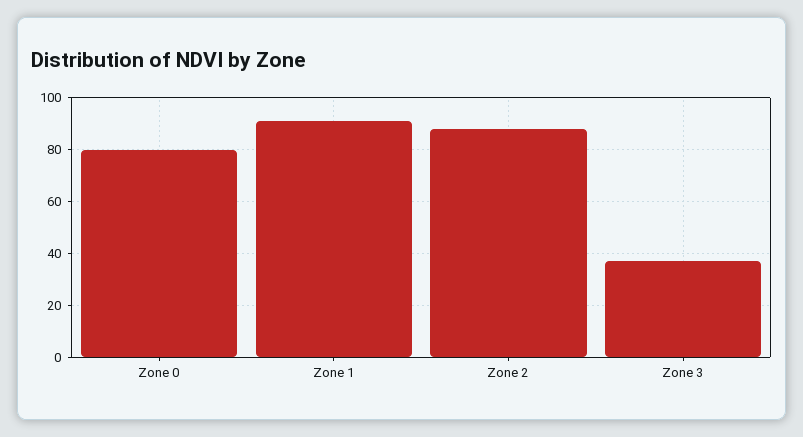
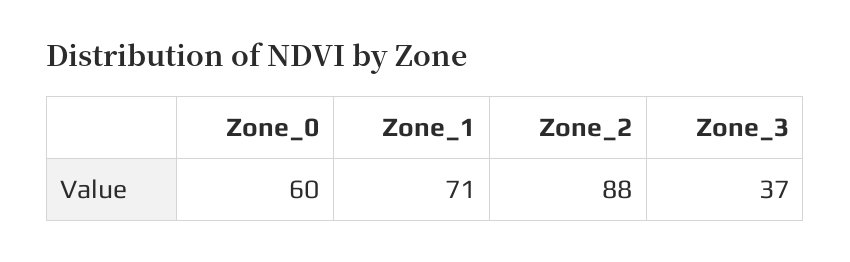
  {
-   "Zone 0": 80,
+   "Zone 0": 60,
-   "Zone 1": 90,
+   "Zone 1": 71,
    "Zone 2": 88,
    "Zone 3": 37
  }

